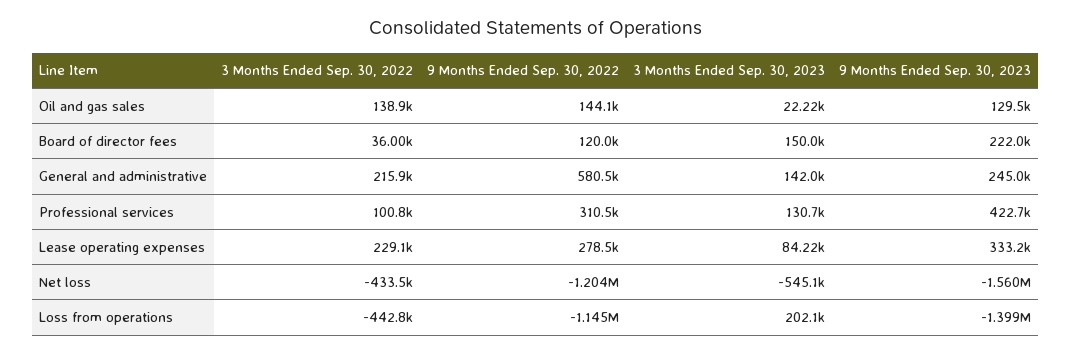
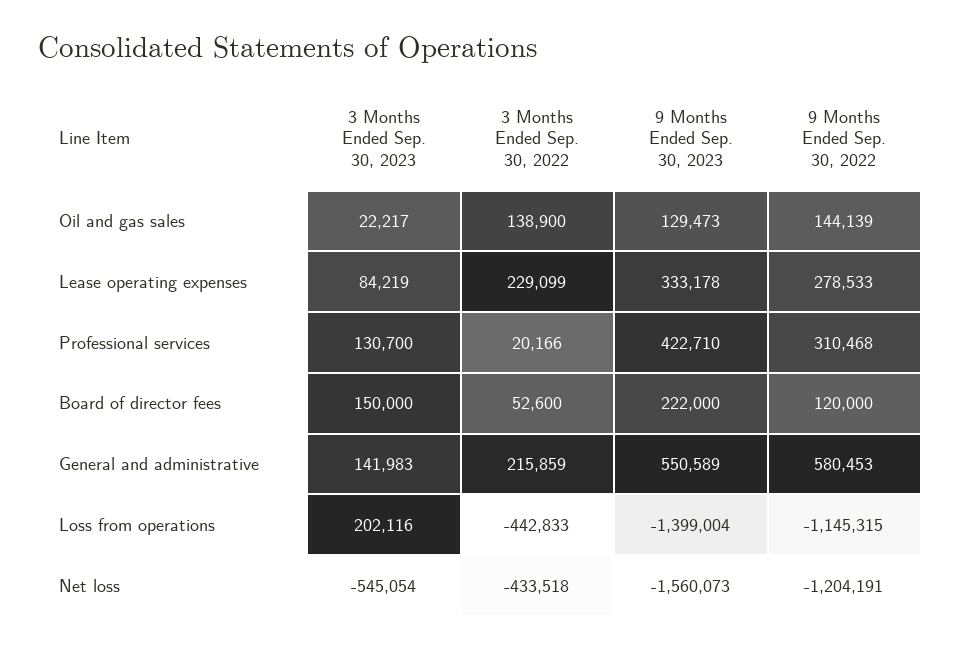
  {
    "3 Months Ended Sep. 30, 2022": {
      "Oil and gas sales": 138900,
-     "Board of director fees": 36000,
+     "Board of director fees": 52600,
      "General and administrative": 215859,
-     "Professional services": 100800,
+     "Professional services": 20166,
      "Lease operating expenses": 229099,
      "Net loss": -433518,
      "Loss from operations": -442833
    },
    "9 Months Ended Sep. 30, 2022": {
      "Oil and gas sales": 144139,
      "Board of director fees": 120000,
      "General and administrative": 580453,
      "Professional services": 310468,
      "Lease operating expenses": 278533,
      "Net loss": -1204191,
      "Loss from operations": -1145315
    },
    "3 Months Ended Sep. 30, 2023": {
      "Oil and gas sales": 22217,
      "Board of director fees": 150000,
      "General and administrative": 141983,
      "Professional services": 130700,
      "Lease operating expenses": 84219,
      "Net loss": -545054,
      "Loss from operations": 202116
    },
    "9 Months Ended Sep. 30, 2023": {
      "Oil and gas sales": 129473,
      "Board of director fees": 222000,
-     "General and administrative": 245000,
+     "General and administrative": 550589,
      "Professional services": 422710,
      "Lease operating expenses": 333178,
      "Net loss": -1560073,
      "Loss from operations": -1399004
    }
  }

